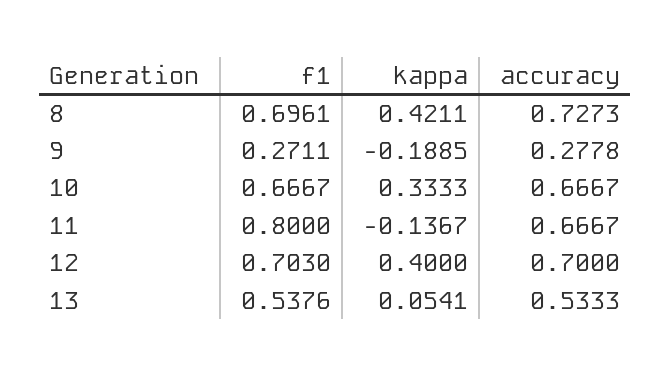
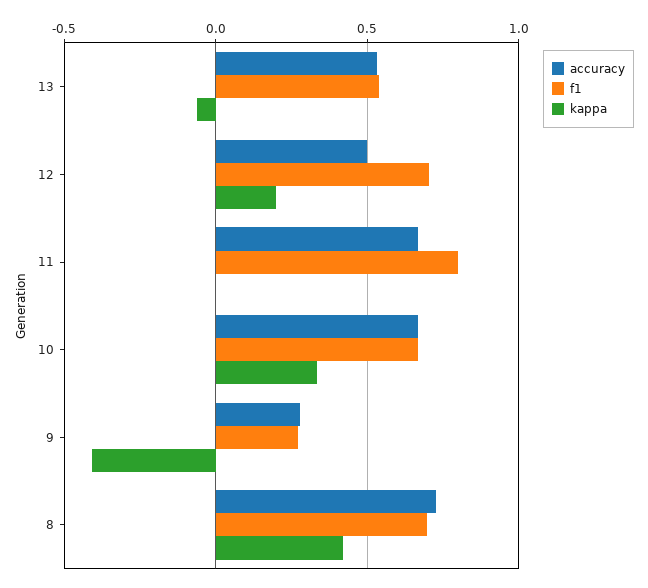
  {
    "f1": {
      "8": 0.6961,
      "9": 0.2711,
      "10": 0.6667,
      "11": 0.8,
      "12": 0.703,
      "13": 0.5376
    },
    "kappa": {
      "8": 0.4211,
-     "9": -0.1885,
+     "9": -0.4,
      "10": 0.3333,
-     "11": -0.1367,
+     "11": 0,
-     "12": 0.4,
+     "12": 0.2,
-     "13": 0.0541
+     "13": -0.05
    },
    "accuracy": {
      "8": 0.7273,
      "9": 0.2778,
      "10": 0.6667,
      "11": 0.6667,
-     "12": 0.7,
+     "12": 0.5,
      "13": 0.5333
    }
  }

